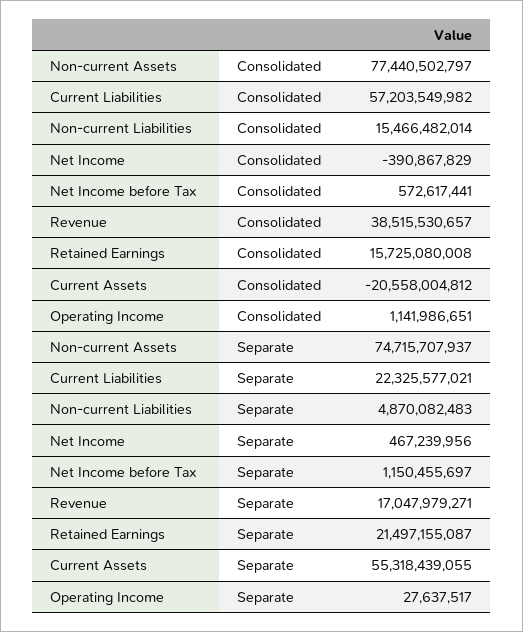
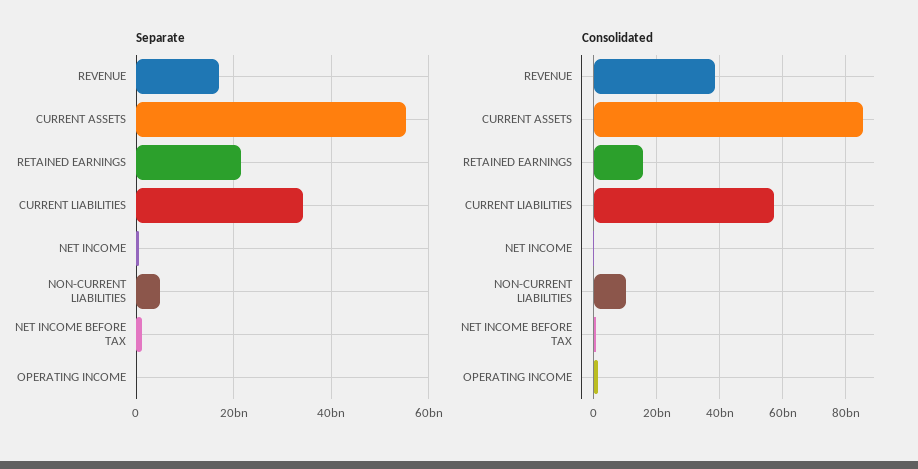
  {
    "Consolidated": {
-     "Non-current Assets": 77440502797,
      "Current Liabilities": 57203549982,
-     "Non-current Liabilities": 15466482014,
+     "Non-current Liabilities": 10000000000,
      "Net Income": -390867829,
      "Net Income before Tax": 572617441,
      "Revenue": 38515530657,
      "Retained Earnings": 15725080008,
-     "Current Assets": -20558004812,
+     "Current Assets": 86000000000,
      "Operating Income": 1141986651
    },
    "Separate": {
-     "Non-current Assets": 74715707937,
-     "Current Liabilities": 22325577021,
+     "Current Liabilities": 34000000000,
      "Non-current Liabilities": 4870082483,
      "Net Income": 467239956,
      "Net Income before Tax": 1150455697,
      "Revenue": 17047979271,
      "Retained Earnings": 21497155087,
      "Current Assets": 55318439055,
      "Operating Income": 27637517
    }
  }

